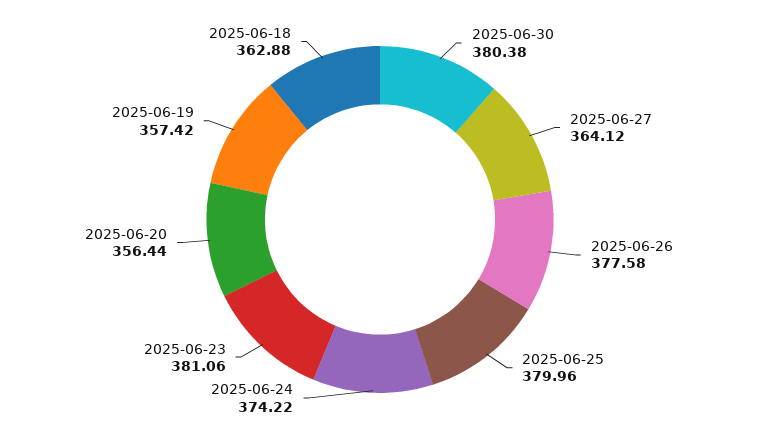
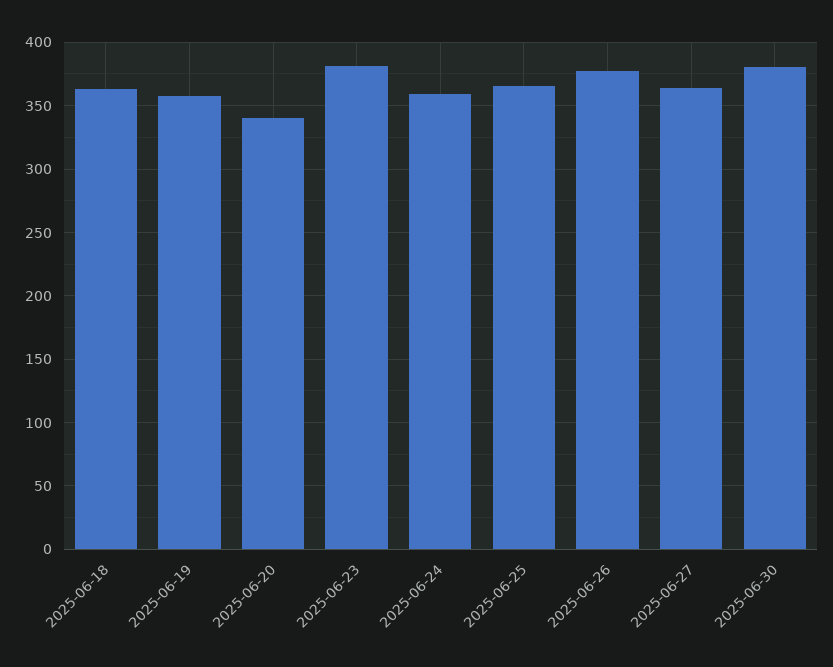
  {
    "2025-06-30": 380.38,
    "2025-06-27": 364.12,
    "2025-06-26": 377.58,
-   "2025-06-25": 379.96,
+   "2025-06-25": 365,
-   "2025-06-24": 374.22,
+   "2025-06-24": 360,
    "2025-06-23": 381.06,
-   "2025-06-20": 356.44,
+   "2025-06-20": 340,
    "2025-06-19": 357.42,
    "2025-06-18": 362.88
  }

